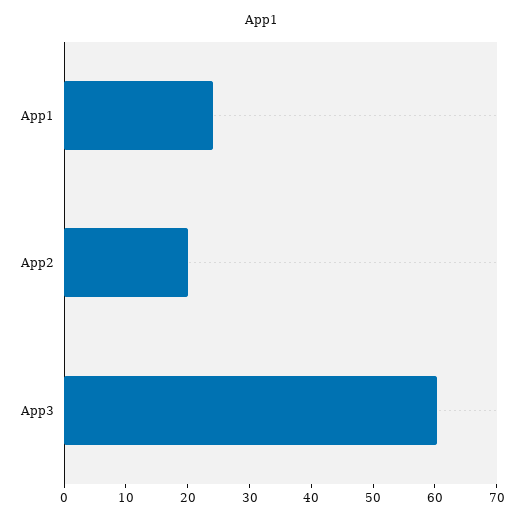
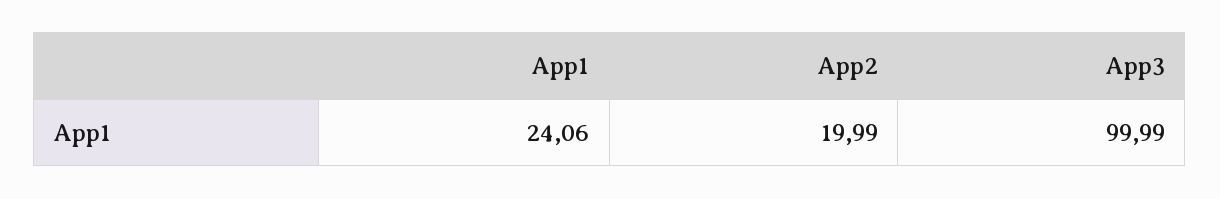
  {
    "App1": 24.06,
    "App2": 19.99,
-   "App3": 60
+   "App3": 99.99
  }

